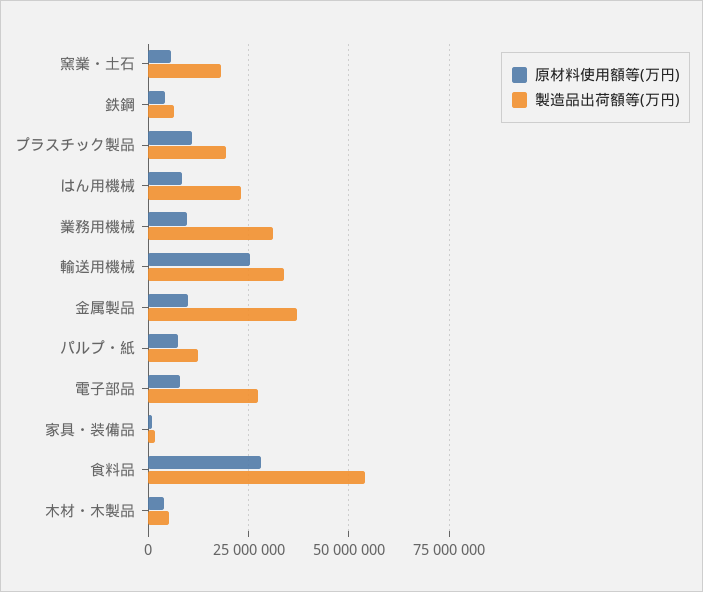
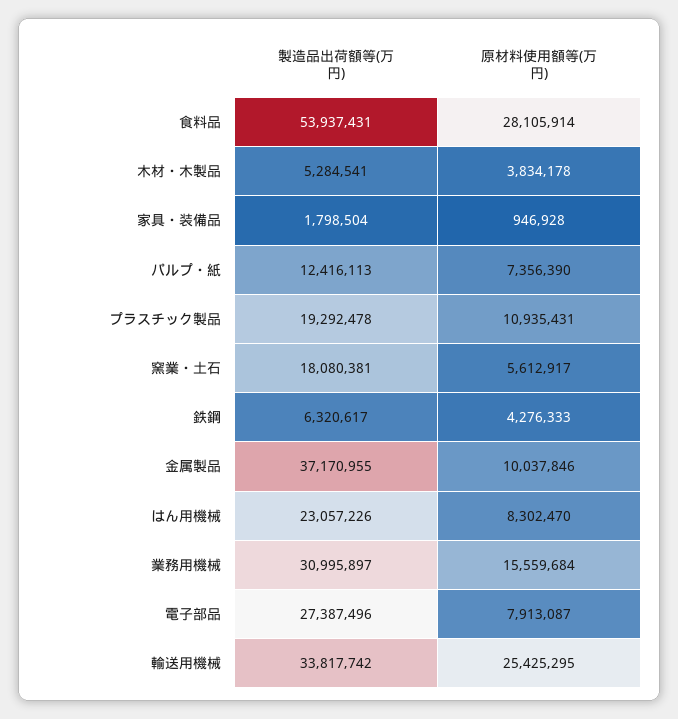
  {
    "原材料使用額等(万円)": {
      "窯業・土石": 5612917,
      "鉄鋼": 4276333,
      "プラスチック製品": 10935431,
      "はん用機械": 8302470,
-     "業務用機械": 10000000,
+     "業務用機械": 15559684,
      "輸送用機械": 25425295,
      "金属製品": 10037846,
      "パルプ・紙": 7356390,
      "電子部品": 7913087,
      "家具・装備品": 946928,
      "食料品": 28105914,
      "木材・木製品": 3834178
    },
    "製造品出荷額等(万円)": {
      "窯業・土石": 18080381,
      "鉄鋼": 6320617,
      "プラスチック製品": 19292478,
      "はん用機械": 23057226,
      "業務用機械": 30995897,
      "輸送用機械": 33817742,
      "金属製品": 37170955,
      "パルプ・紙": 12416113,
      "電子部品": 27387496,
      "家具・装備品": 1798504,
      "食料品": 53937431,
      "木材・木製品": 5284541
    }
  }

